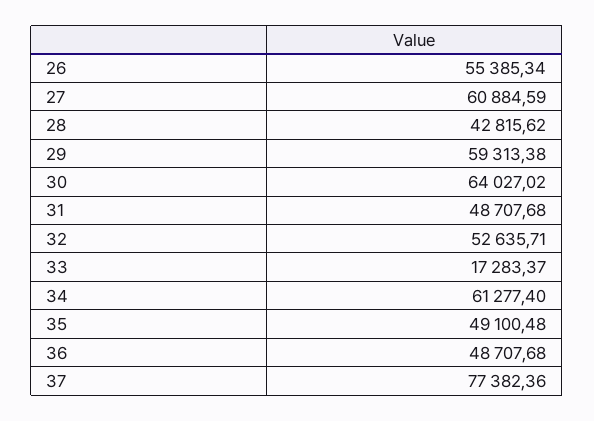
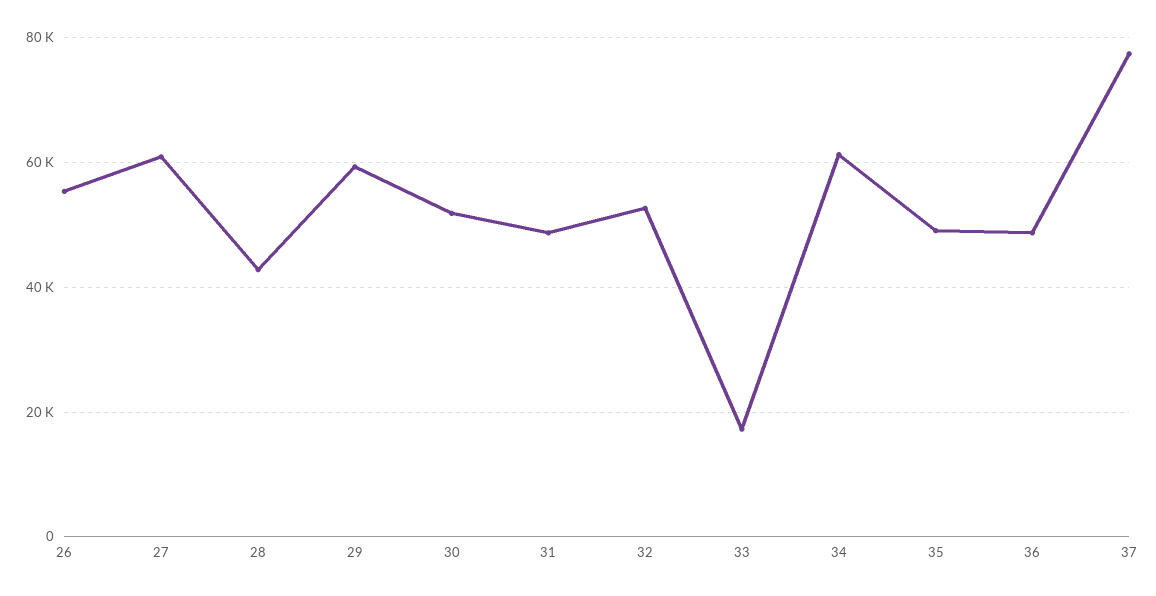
  {
    "26": 55385.34,
    "27": 60884.59,
    "28": 42815.62,
    "29": 59313.38,
-   "30": 64027.02,
+   "30": 52000,
    "31": 48707.68,
    "32": 52635.71,
    "33": 17283.37,
    "34": 61277.4,
    "35": 49100.48,
    "36": 48707.68,
    "37": 77382.36
  }

